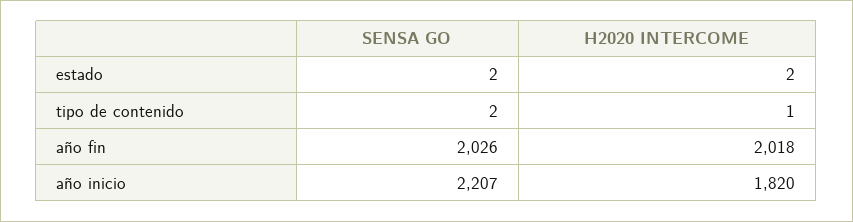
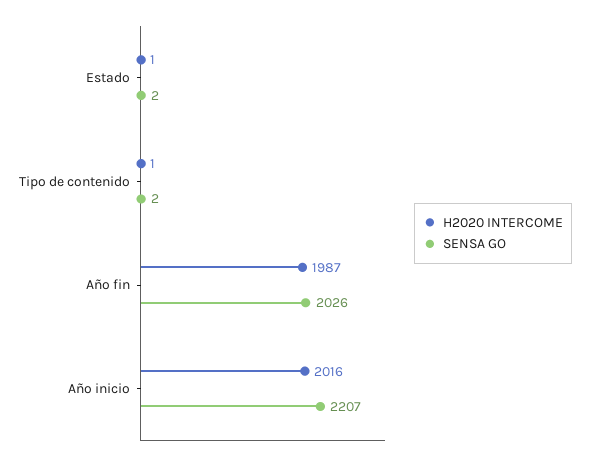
  {
    "SENSA GO": {
      "estado": 2,
      "tipo de contenido": 2,
      "año fin": 2026,
      "año inicio": 2207
    },
    "H2020 INTERCOME": {
-     "estado": 2,
+     "estado": 1,
      "tipo de contenido": 1,
-     "año fin": 2018,
+     "año fin": 1987,
-     "año inicio": 1820
+     "año inicio": 2016
    }
  }

